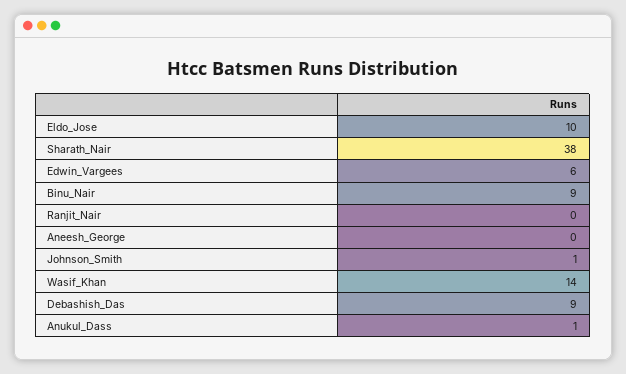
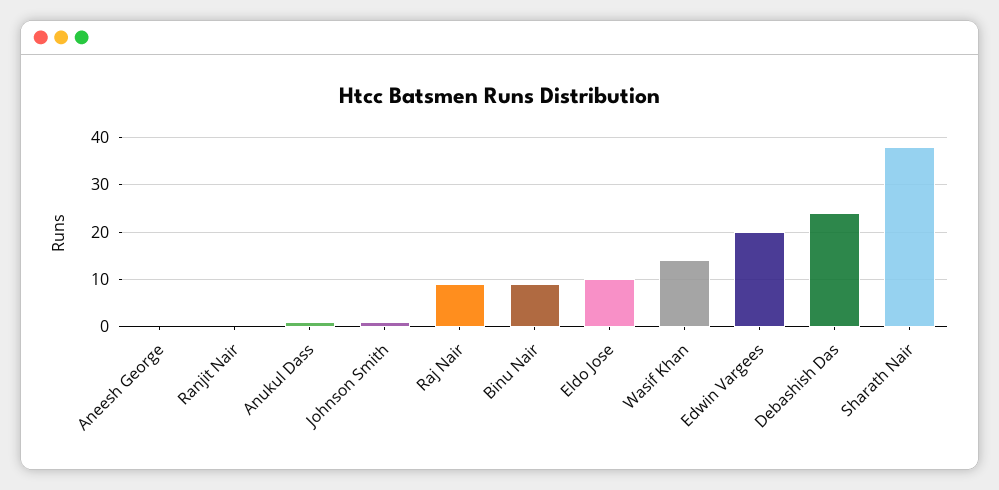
  {
    "Eldo_Jose": 10,
    "Sharath_Nair": 38,
-   "Edwin_Vargees": 6,
+   "Edwin_Vargees": 20,
    "Binu_Nair": 9,
    "Ranjit_Nair": 0,
    "Aneesh_George": 0,
    "Johnson_Smith": 1,
    "Wasif_Khan": 14,
-   "Debashish_Das": 9,
+   "Debashish_Das": 25,
-   "Anukul_Dass": 1
+   "Anukul_Dass": 1,
+   "Raj Nair": 10
  }

